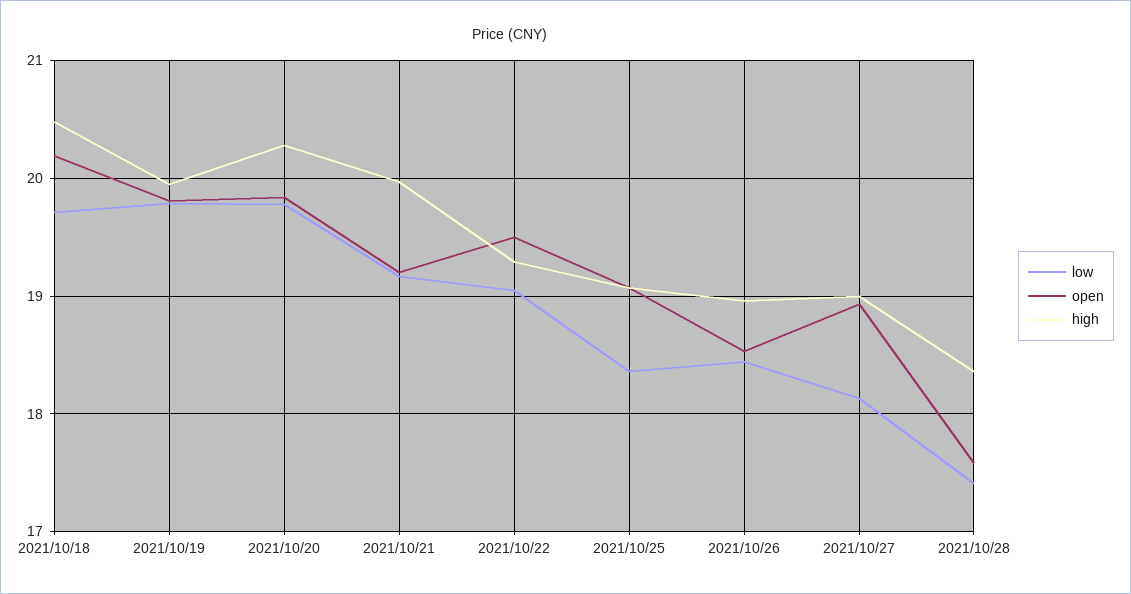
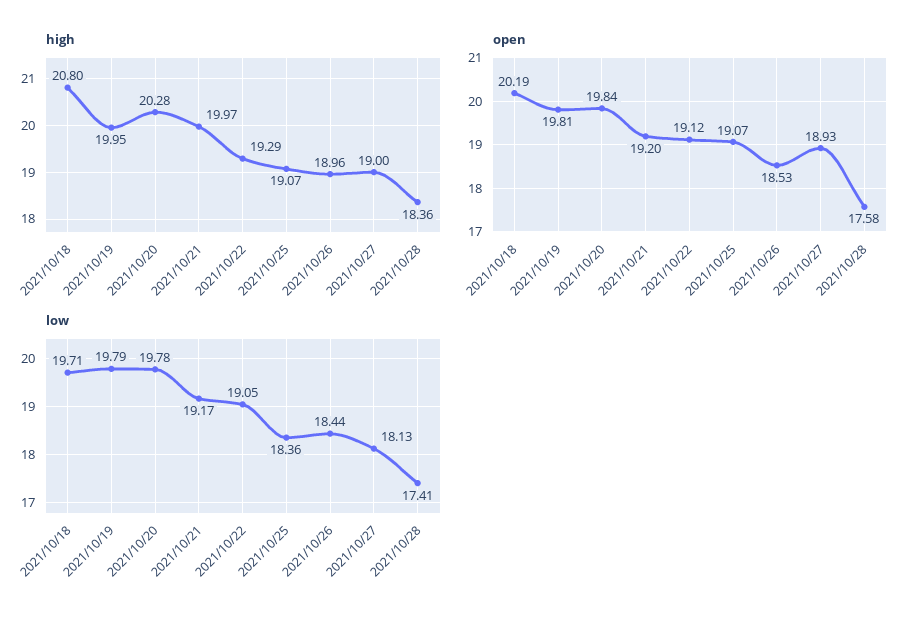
  {
    "low": {
      "2021/10/18": 19.71,
      "2021/10/19": 19.79,
      "2021/10/20": 19.78,
      "2021/10/21": 19.17,
      "2021/10/22": 19.05,
      "2021/10/25": 18.36,
      "2021/10/26": 18.44,
      "2021/10/27": 18.13,
      "2021/10/28": 17.41
    },
    "open": {
      "2021/10/18": 20.19,
      "2021/10/19": 19.81,
      "2021/10/20": 19.84,
      "2021/10/21": 19.2,
-     "2021/10/22": 19.5,
+     "2021/10/22": 19.12,
      "2021/10/25": 19.07,
      "2021/10/26": 18.53,
      "2021/10/27": 18.93,
      "2021/10/28": 17.58
    },
    "high": {
-     "2021/10/18": 20.5,
+     "2021/10/18": 20.8,
      "2021/10/19": 19.95,
      "2021/10/20": 20.28,
      "2021/10/21": 19.97,
      "2021/10/22": 19.29,
      "2021/10/25": 19.07,
      "2021/10/26": 18.96,
      "2021/10/27": 19,
      "2021/10/28": 18.36
    }
  }

